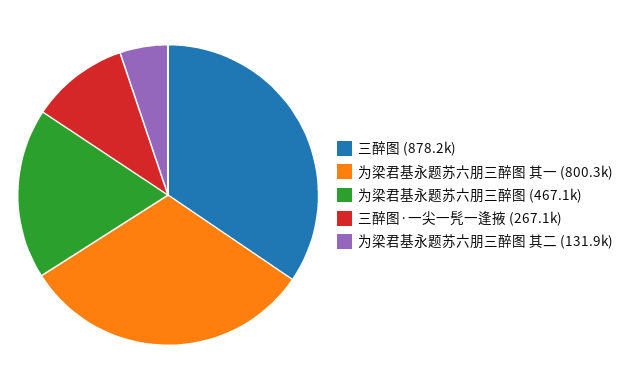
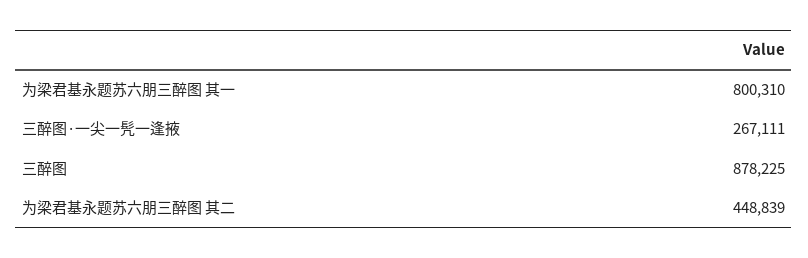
  {
    "三醉图": 878225,
    "为梁君基永题苏六朋三醉图 其一": 800310,
-   "为梁君基永题苏六朋三醉图": 467100,
    "三醉图·一尖一髠一逢掖": 267111,
-   "为梁君基永题苏六朋三醉图 其二": 131900
+   "为梁君基永题苏六朋三醉图 其二": 448839
  }

